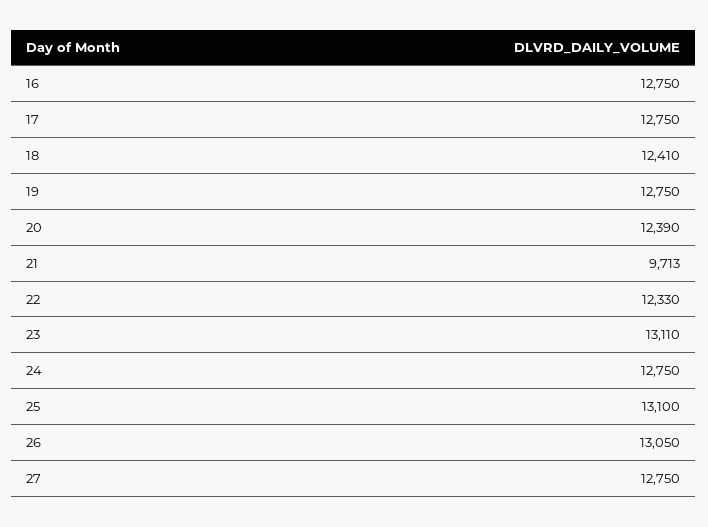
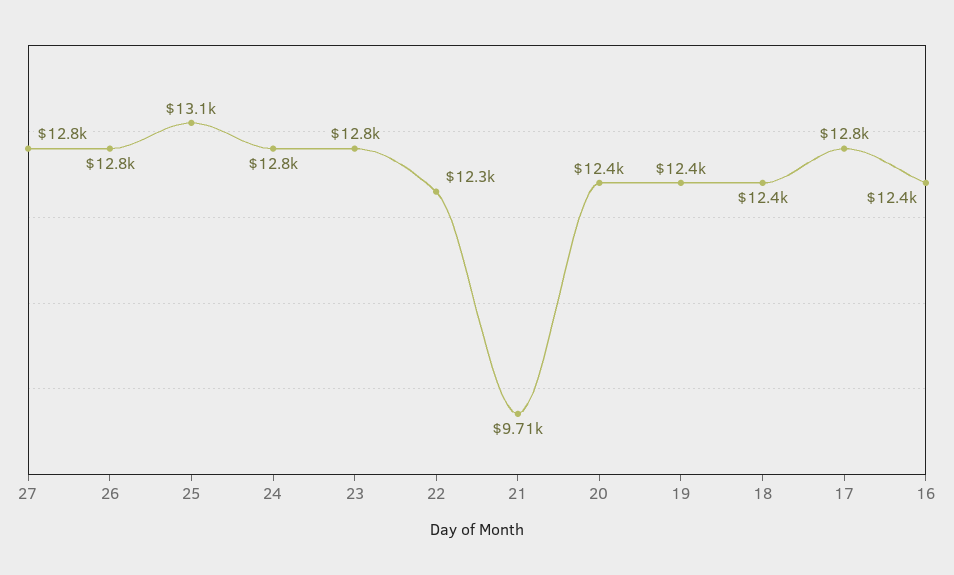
  {
-   "16": 12750,
+   "16": 12400,
    "17": 12750,
    "18": 12410,
-   "19": 12750,
+   "19": 12400,
    "20": 12390,
    "21": 9713,
    "22": 12330,
-   "23": 13110,
+   "23": 12800,
    "24": 12750,
    "25": 13100,
-   "26": 13050,
+   "26": 12800,
    "27": 12750
  }

